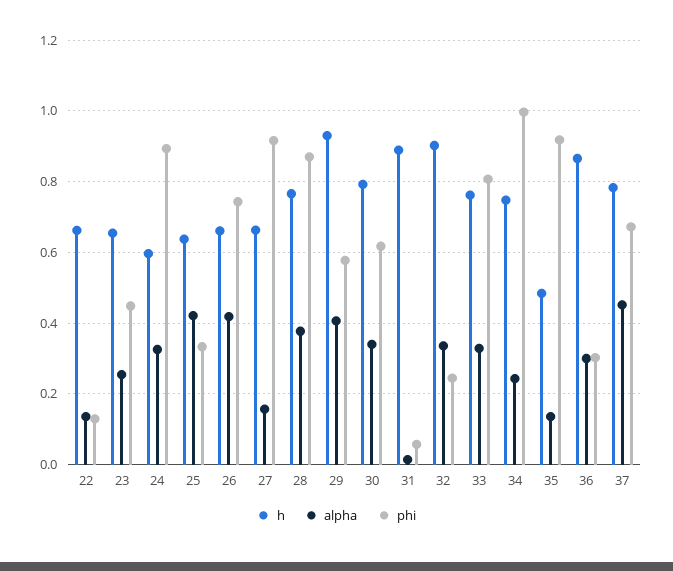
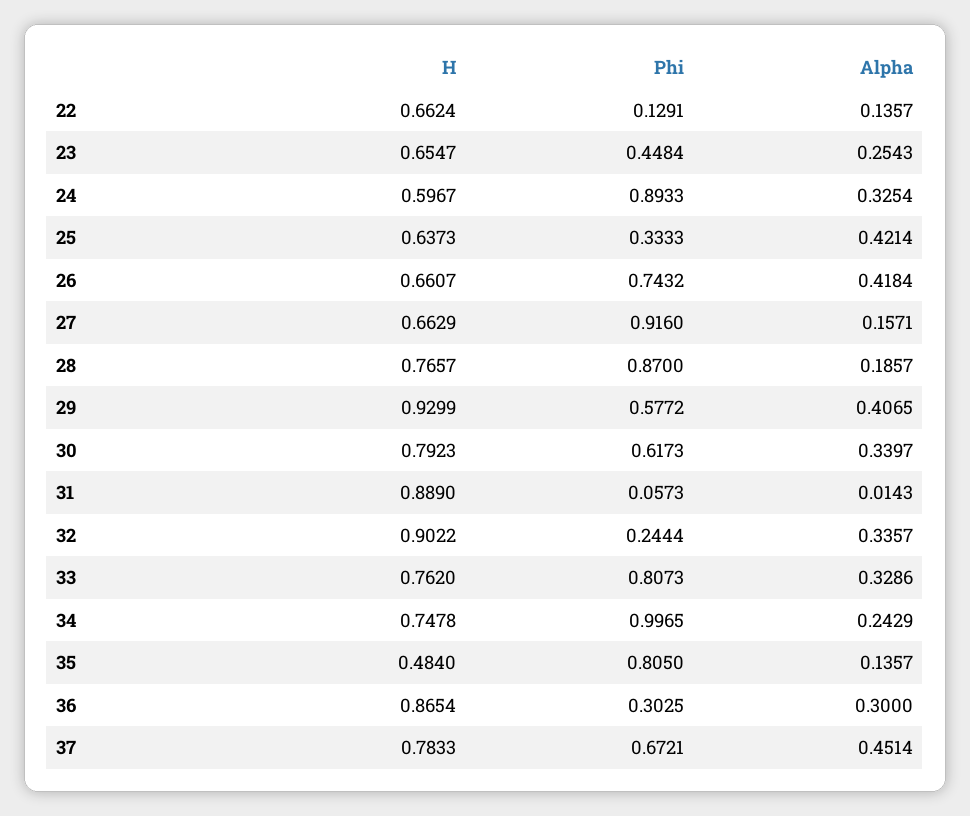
  {
    "h": {
      "22": 0.6624,
      "23": 0.6547,
      "24": 0.5967,
      "25": 0.6373,
      "26": 0.6607,
      "27": 0.6629,
      "28": 0.7657,
      "29": 0.9299,
      "30": 0.7923,
      "31": 0.889,
      "32": 0.9022,
      "33": 0.762,
      "34": 0.7478,
      "35": 0.484,
      "36": 0.8654,
      "37": 0.7833
    },
    "alpha": {
      "22": 0.1357,
      "23": 0.2543,
      "24": 0.3254,
      "25": 0.4214,
      "26": 0.4184,
      "27": 0.1571,
-     "28": 0.38,
+     "28": 0.1857,
      "29": 0.4065,
      "30": 0.3397,
      "31": 0.0143,
      "32": 0.3357,
      "33": 0.3286,
      "34": 0.2429,
      "35": 0.1357,
      "36": 0.3,
      "37": 0.4514
    },
    "phi": {
      "22": 0.1291,
      "23": 0.4484,
      "24": 0.8933,
      "25": 0.3333,
      "26": 0.7432,
      "27": 0.916,
      "28": 0.87,
      "29": 0.5772,
      "30": 0.6173,
      "31": 0.0573,
      "32": 0.2444,
      "33": 0.8073,
      "34": 0.9965,
-     "35": 0.92,
+     "35": 0.805,
      "36": 0.3025,
      "37": 0.6721
    }
  }

